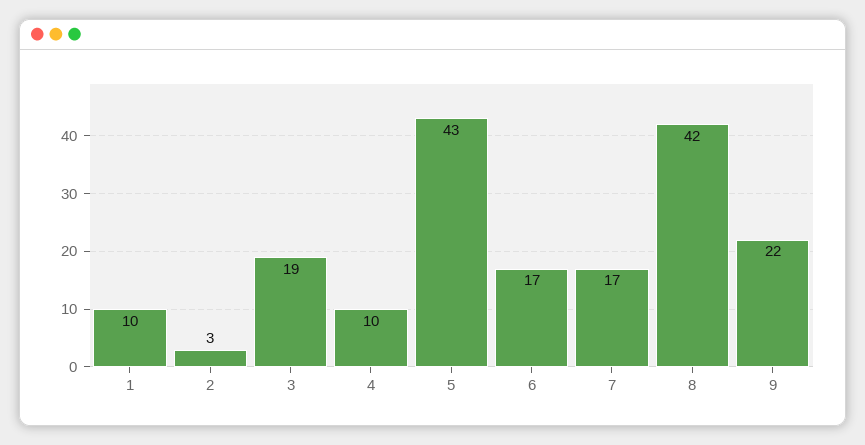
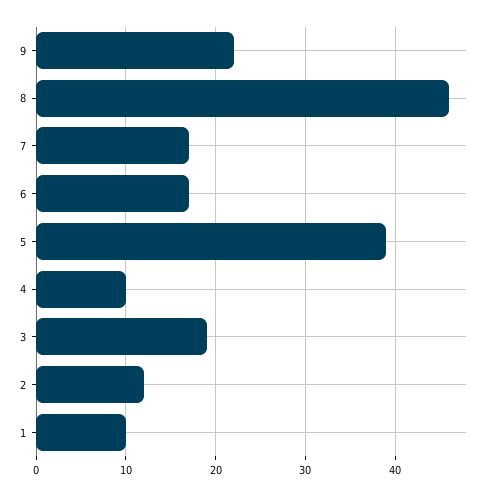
  {
    "1": 10,
-   "2": 3,
+   "2": 12,
    "3": 19,
    "4": 10,
-   "5": 43,
+   "5": 39,
    "6": 17,
    "7": 17,
-   "8": 42,
+   "8": 46,
    "9": 22
  }

